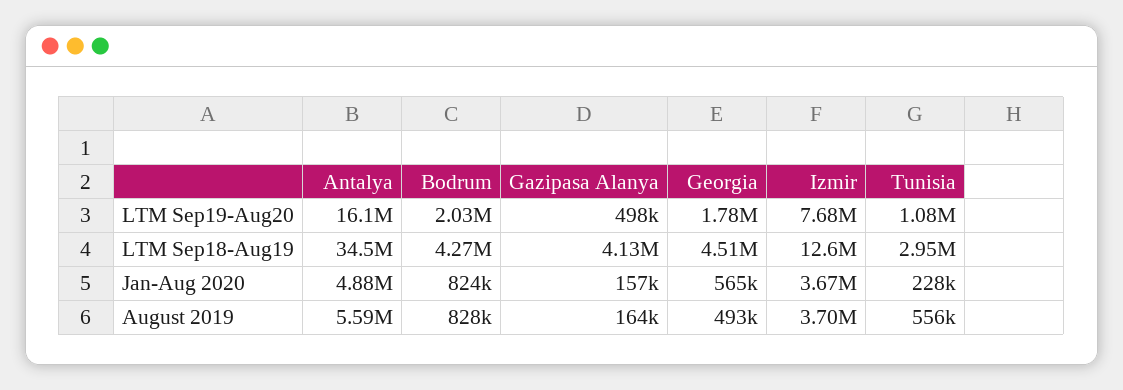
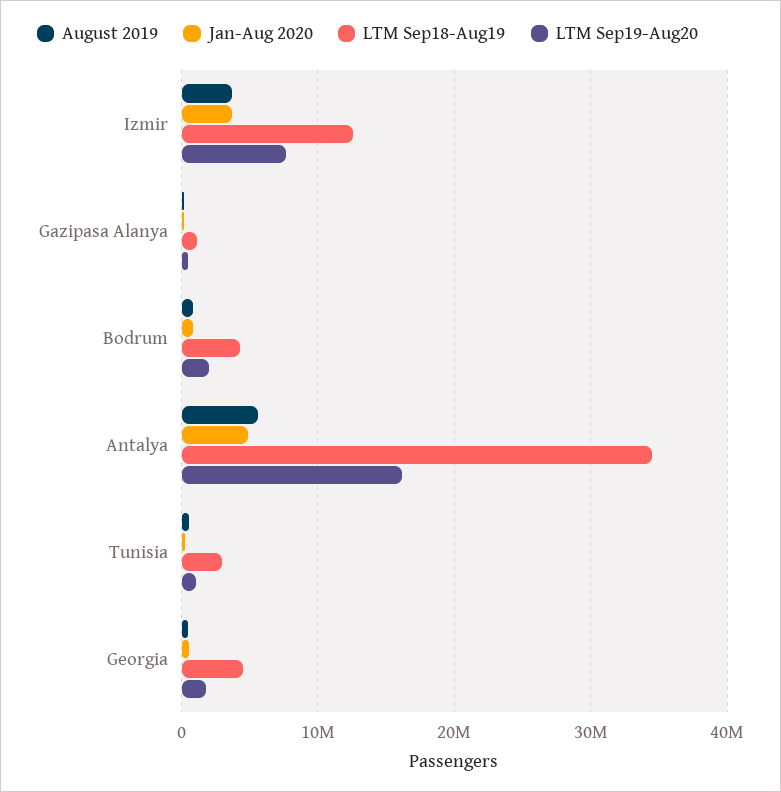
  {
    "LTM Sep19-Aug20": {
      "Antalya": 16100000,
      "Bodrum": 2030000,
      "Gazipasa Alanya": 498000,
      "Georgia": 1780000,
      "Izmir": 7680000,
      "Tunisia": 1080000
    },
    "LTM Sep18-Aug19": {
      "Antalya": 34500000,
      "Bodrum": 4270000,
-     "Gazipasa Alanya": 4130000,
+     "Gazipasa Alanya": 1000000,
      "Georgia": 4510000,
      "Izmir": 12600000,
      "Tunisia": 2950000
    },
    "Jan-Aug 2020": {
      "Antalya": 4880000,
      "Bodrum": 824000,
      "Gazipasa Alanya": 157000,
      "Georgia": 565000,
      "Izmir": 3670000,
      "Tunisia": 228000
    },
    "August 2019": {
      "Antalya": 5590000,
      "Bodrum": 828000,
      "Gazipasa Alanya": 164000,
      "Georgia": 493000,
      "Izmir": 3700000,
      "Tunisia": 556000
    }
  }

